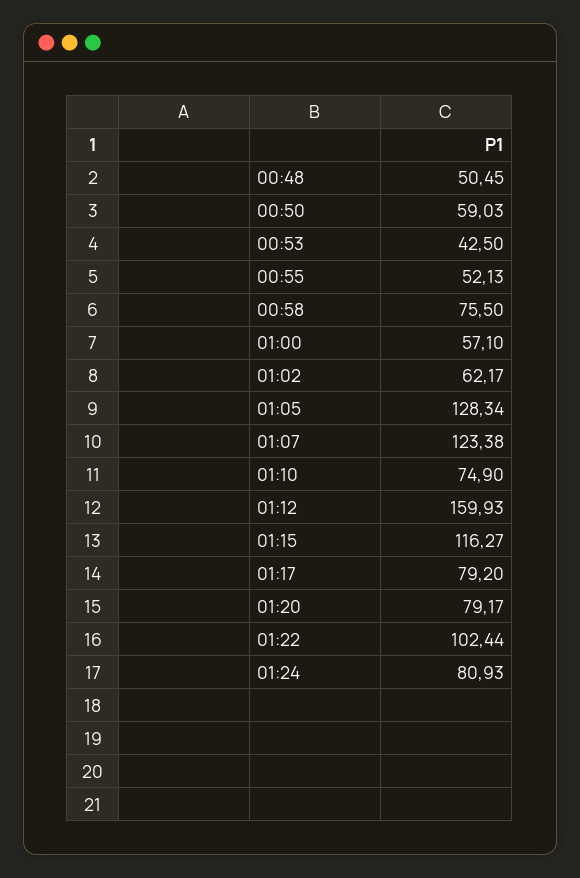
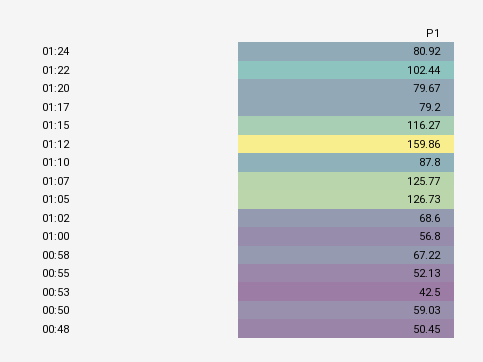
  {
    "00:48": 50.45,
    "00:50": 59.03,
    "00:53": 42.5,
    "00:55": 52.13,
-   "00:58": 75.5,
+   "00:58": 67.22,
-   "01:00": 57.1,
+   "01:00": 56.8,
-   "01:02": 62.17,
+   "01:02": 68.6,
-   "01:05": 128.34,
+   "01:05": 126.73,
-   "01:07": 123.38,
+   "01:07": 125.77,
-   "01:10": 74.9,
+   "01:10": 87.8,
-   "01:12": 159.93,
+   "01:12": 159.86,
    "01:15": 116.27,
    "01:17": 79.2,
-   "01:20": 79.17,
+   "01:20": 79.67,
    "01:22": 102.44,
-   "01:24": 80.93
+   "01:24": 80.92
  }

